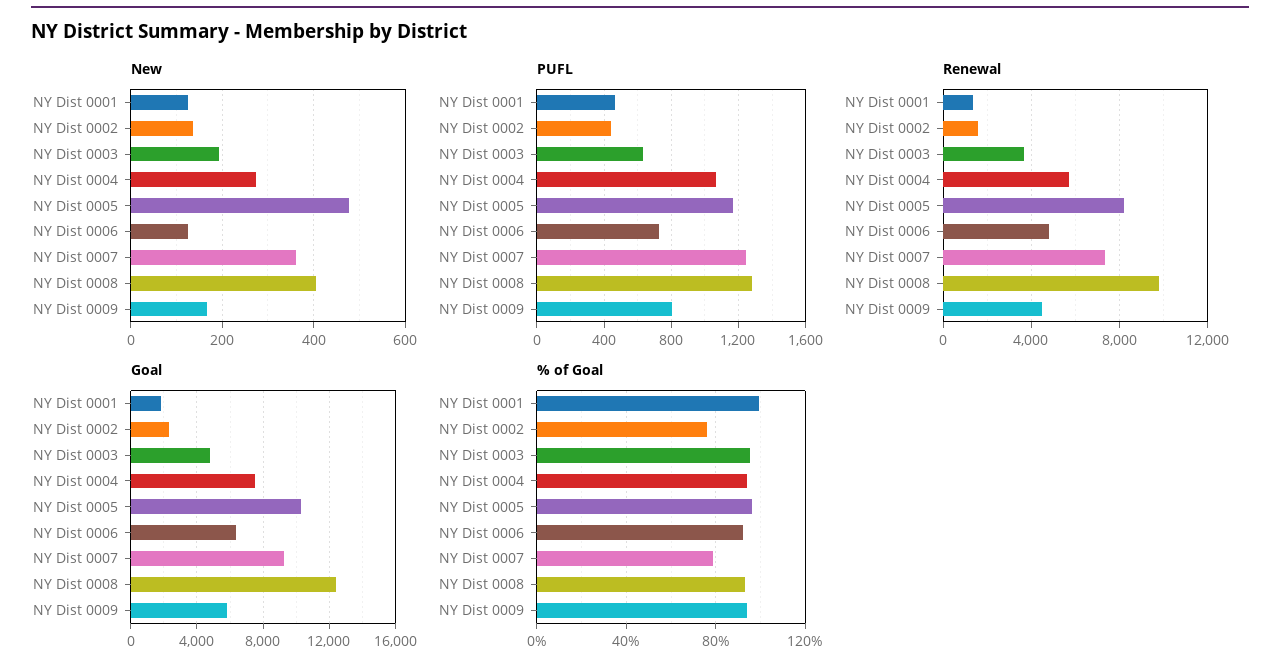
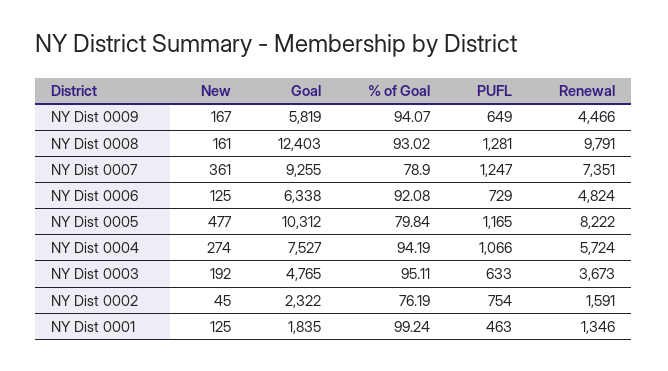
  {
    "New": {
      "NY Dist 0001": 125,
-     "NY Dist 0002": 140,
+     "NY Dist 0002": 45,
      "NY Dist 0003": 192,
      "NY Dist 0004": 274,
      "NY Dist 0005": 477,
      "NY Dist 0006": 125,
      "NY Dist 0007": 361,
-     "NY Dist 0008": 400,
+     "NY Dist 0008": 161,
      "NY Dist 0009": 167
    },
    "PUFL": {
      "NY Dist 0001": 463,
-     "NY Dist 0002": 450,
+     "NY Dist 0002": 754,
      "NY Dist 0003": 633,
      "NY Dist 0004": 1066,
      "NY Dist 0005": 1165,
      "NY Dist 0006": 729,
      "NY Dist 0007": 1247,
      "NY Dist 0008": 1281,
-     "NY Dist 0009": 800
+     "NY Dist 0009": 649
    },
    "Renewal": {
      "NY Dist 0001": 1346,
      "NY Dist 0002": 1591,
      "NY Dist 0003": 3673,
      "NY Dist 0004": 5724,
      "NY Dist 0005": 8222,
      "NY Dist 0006": 4824,
      "NY Dist 0007": 7351,
      "NY Dist 0008": 9791,
      "NY Dist 0009": 4466
    },
    "Goal": {
      "NY Dist 0001": 1835,
      "NY Dist 0002": 2322,
      "NY Dist 0003": 4765,
      "NY Dist 0004": 7527,
      "NY Dist 0005": 10312,
      "NY Dist 0006": 6338,
      "NY Dist 0007": 9255,
      "NY Dist 0008": 12403,
      "NY Dist 0009": 5819
    },
    "% of Goal": {
      "NY Dist 0001": 99.24,
      "NY Dist 0002": 76.19,
      "NY Dist 0003": 95.11,
      "NY Dist 0004": 94.19,
-     "NY Dist 0005": 95,
+     "NY Dist 0005": 79.84,
      "NY Dist 0006": 92.08,
      "NY Dist 0007": 78.9,
      "NY Dist 0008": 93.02,
      "NY Dist 0009": 94.07
    }
  }

